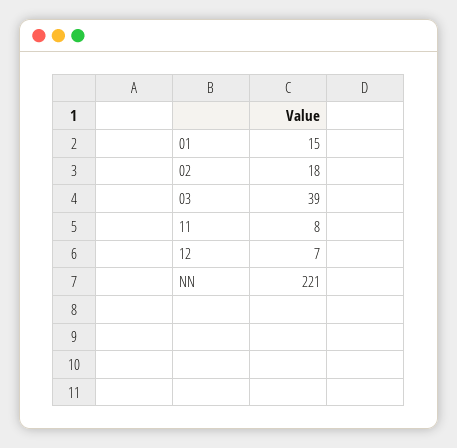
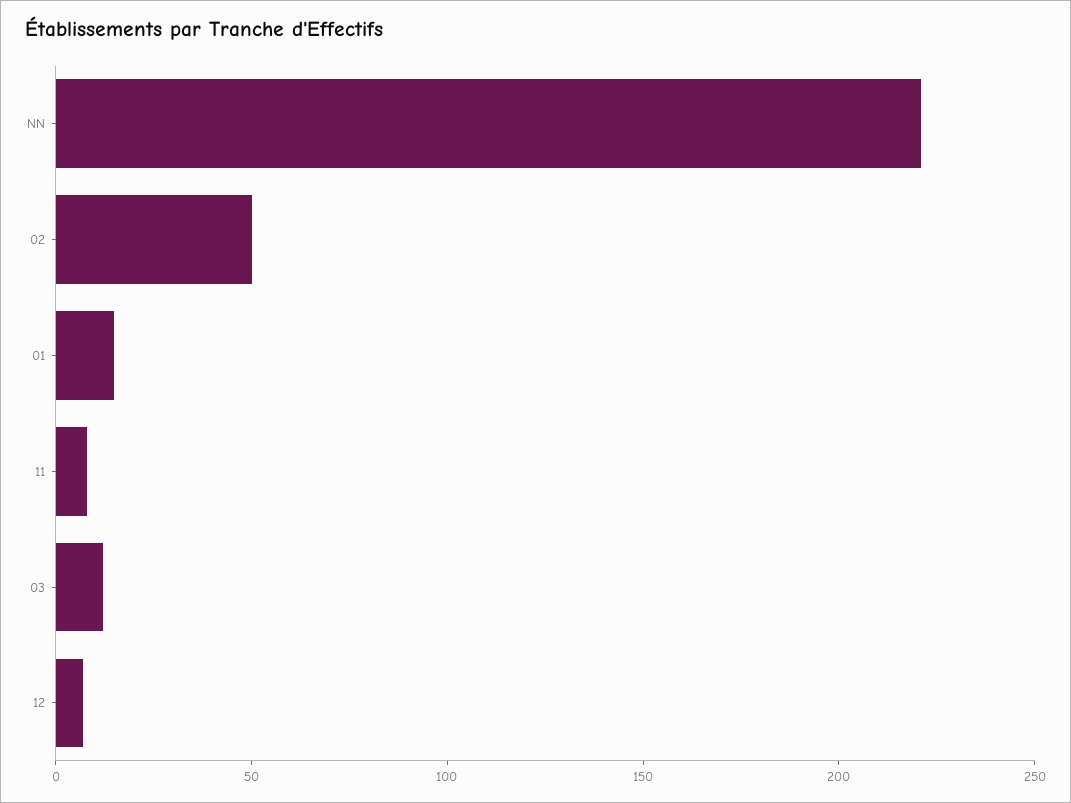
  {
    "01": 15,
-   "02": 18,
+   "02": 50,
-   "03": 39,
+   "03": 10,
    "11": 8,
    "12": 7,
    "NN": 221
  }

